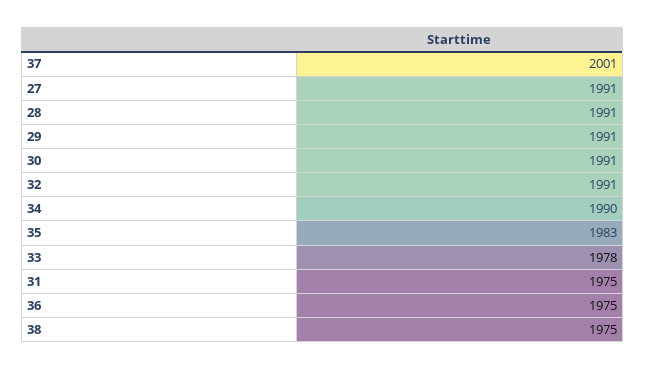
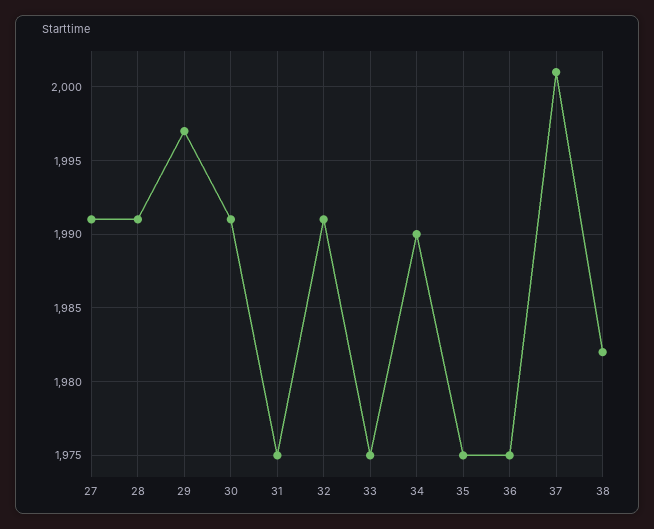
  {
    "37": 2001,
    "27": 1991,
    "28": 1991,
-   "29": 1991,
+   "29": 1997,
    "30": 1991,
    "32": 1991,
    "34": 1990,
-   "35": 1983,
+   "35": 1975,
-   "33": 1978,
+   "33": 1975,
    "31": 1975,
    "36": 1975,
-   "38": 1975
+   "38": 1982
  }

